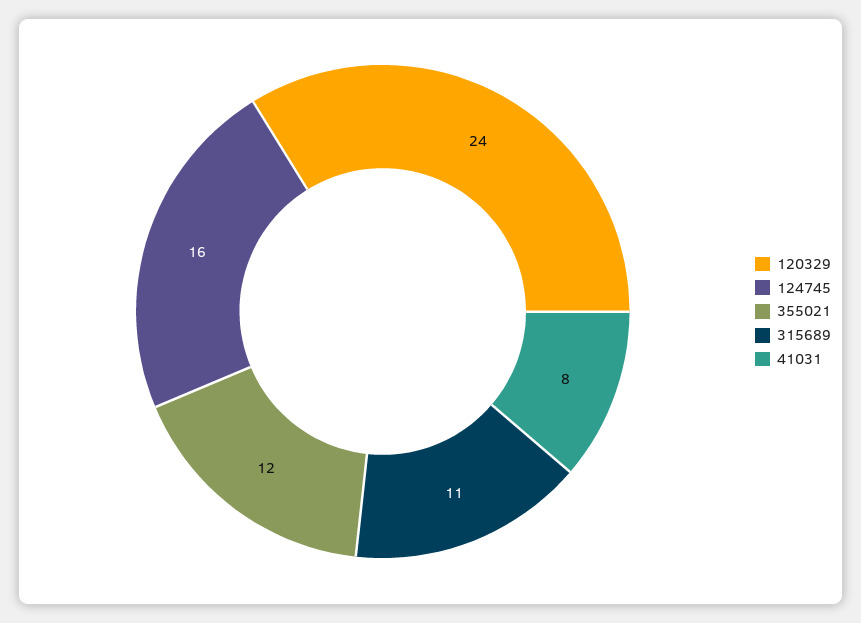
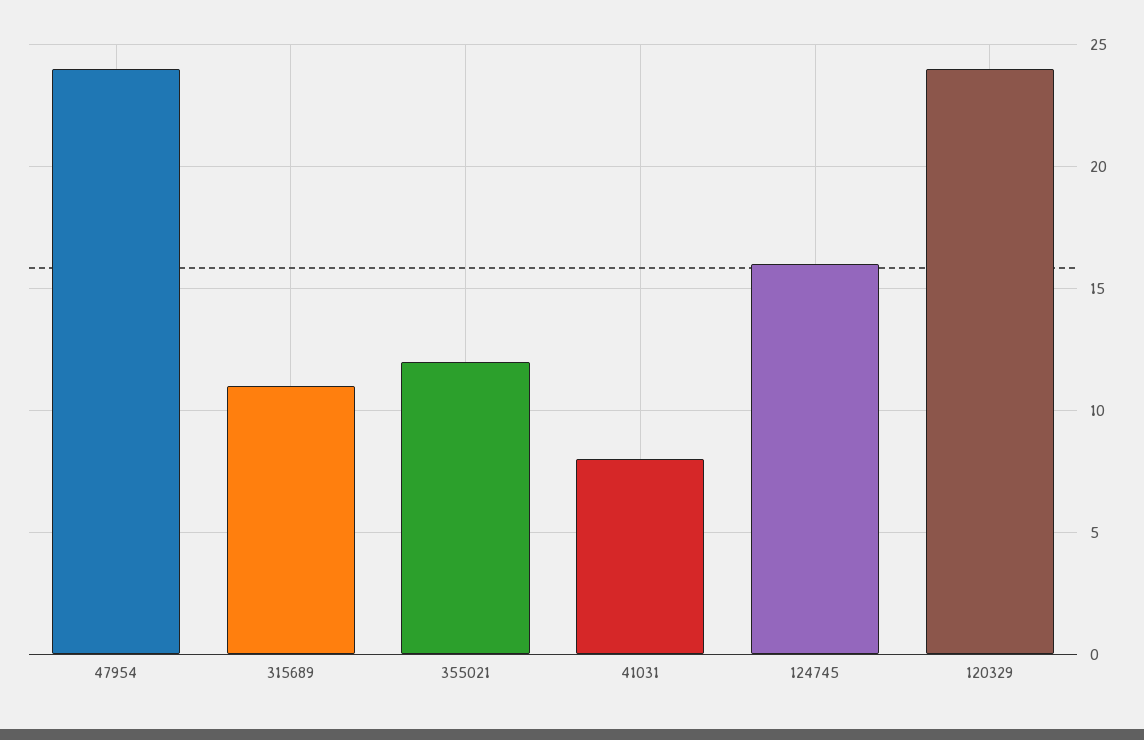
  {
    "120329": 24,
    "124745": 16,
    "355021": 12,
    "315689": 11,
-   "41031": 8
+   "41031": 8,
+   "47954": 24
  }

